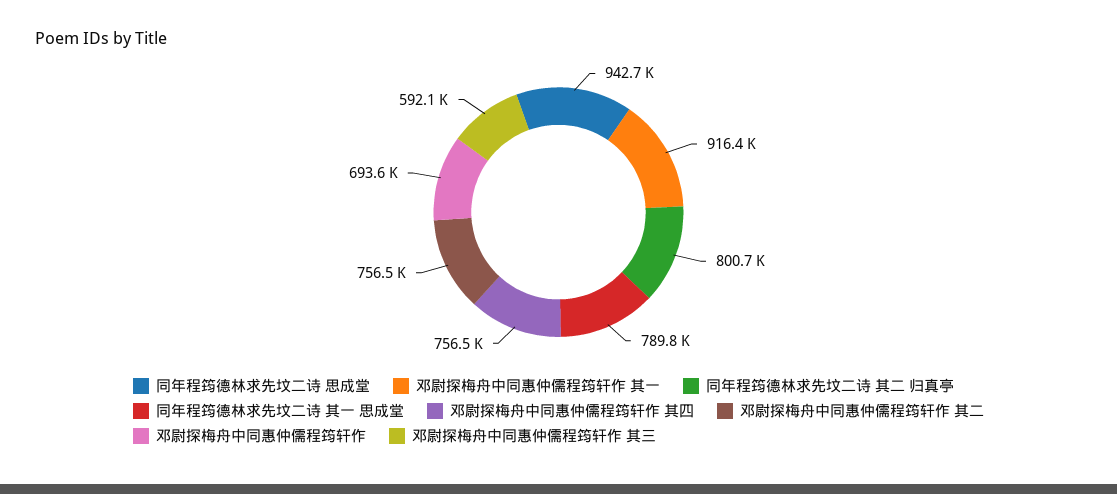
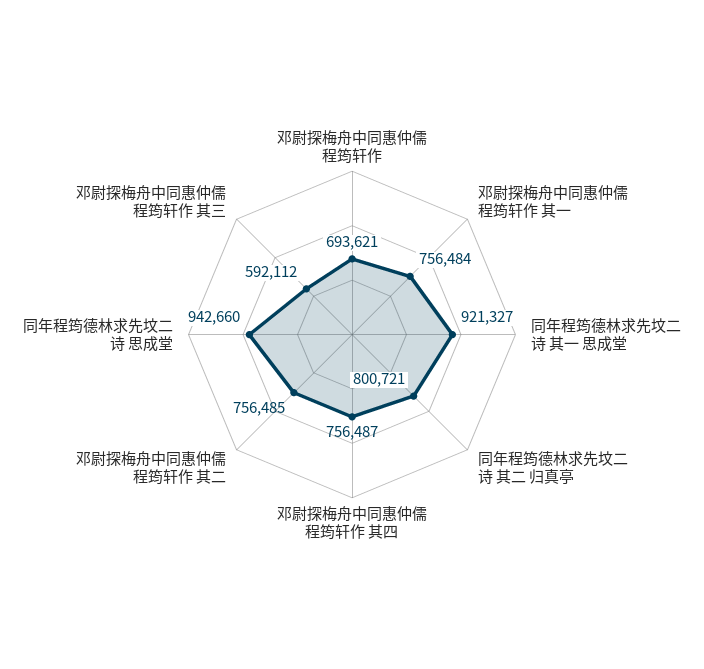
  {
    "同年程筠德林求先坟二诗 思成堂": 942660,
-   "邓尉探梅舟中同惠仲儒程筠轩作 其一": 916400,
+   "邓尉探梅舟中同惠仲儒程筠轩作 其一": 756484,
    "同年程筠德林求先坟二诗 其二 归真亭": 800721,
-   "同年程筠德林求先坟二诗 其一 思成堂": 789800,
+   "同年程筠德林求先坟二诗 其一 思成堂": 921327,
    "邓尉探梅舟中同惠仲儒程筠轩作 其四": 756487,
    "邓尉探梅舟中同惠仲儒程筠轩作 其二": 756485,
    "邓尉探梅舟中同惠仲儒程筠轩作": 693621,
    "邓尉探梅舟中同惠仲儒程筠轩作 其三": 592112
  }

